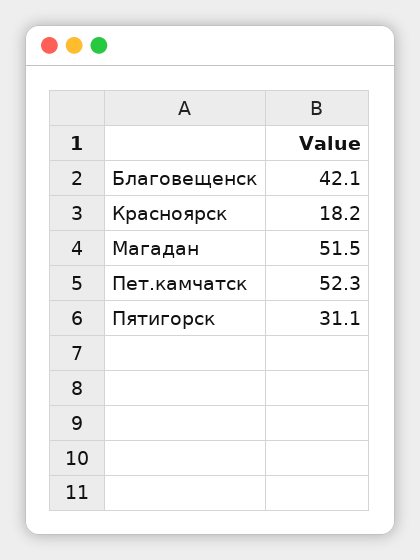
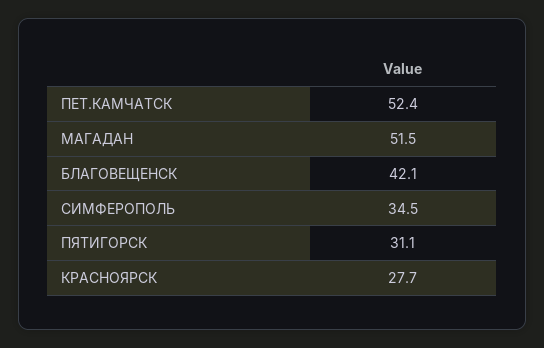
  {
    "Благовещенск": 42.1,
-   "Красноярск": 18.2,
+   "Красноярск": 27.7,
    "Магадан": 51.5,
-   "Пет.камчатск": 52.3,
+   "Пет.камчатск": 52.4,
-   "Пятигорск": 31.1
+   "Пятигорск": 31.1,
+   "СИМФЕРОПОЛЬ": 34.5
  }

